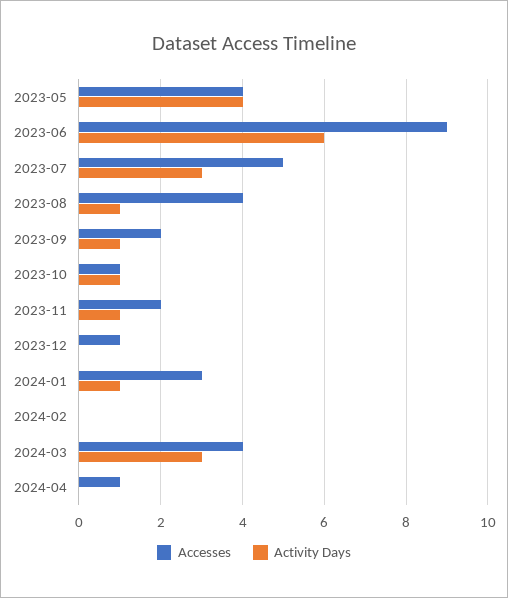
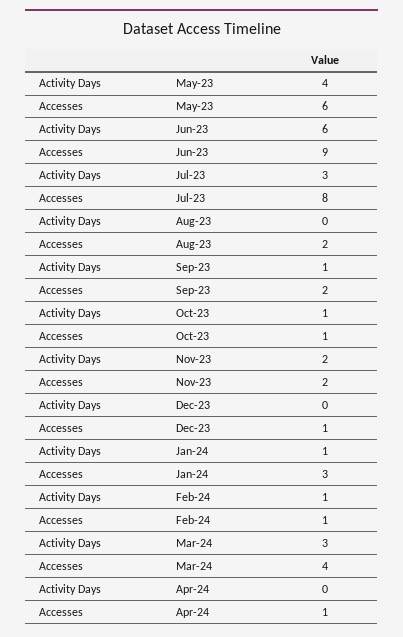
  {
    "Accesses": {
-     "2023-05": 4,
+     "2023-05": 6,
      "2023-06": 9,
-     "2023-07": 5,
+     "2023-07": 8,
-     "2023-08": 4,
+     "2023-08": 2,
      "2023-09": 2,
      "2023-10": 1,
      "2023-11": 2,
      "2023-12": 1,
      "2024-01": 3,
-     "2024-02": 0,
+     "2024-02": 1,
      "2024-03": 4,
      "2024-04": 1
    },
    "Activity Days": {
      "2023-05": 4,
      "2023-06": 6,
      "2023-07": 3,
-     "2023-08": 1,
+     "2023-08": 0,
      "2023-09": 1,
      "2023-10": 1,
-     "2023-11": 1,
+     "2023-11": 2,
      "2023-12": 0,
      "2024-01": 1,
-     "2024-02": 0,
+     "2024-02": 1,
      "2024-03": 3,
      "2024-04": 0
    }
  }

